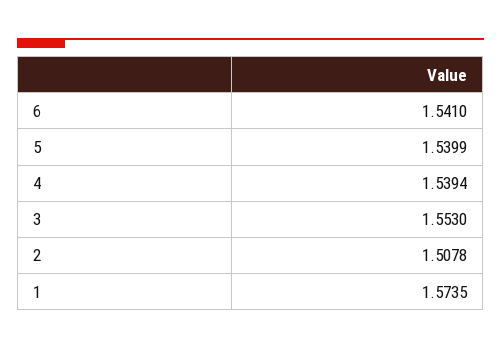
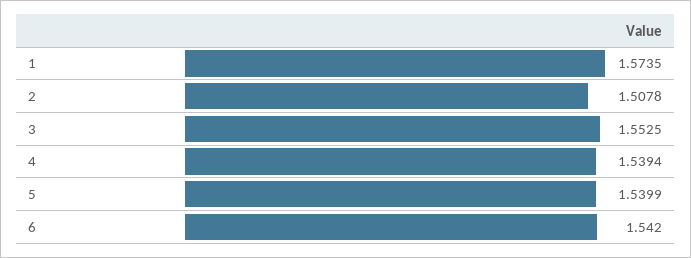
  {
-   "6": 1.541,
+   "6": 1.542,
    "5": 1.5399,
    "4": 1.5394,
-   "3": 1.553,
+   "3": 1.5525,
    "2": 1.5078,
    "1": 1.5735
  }

